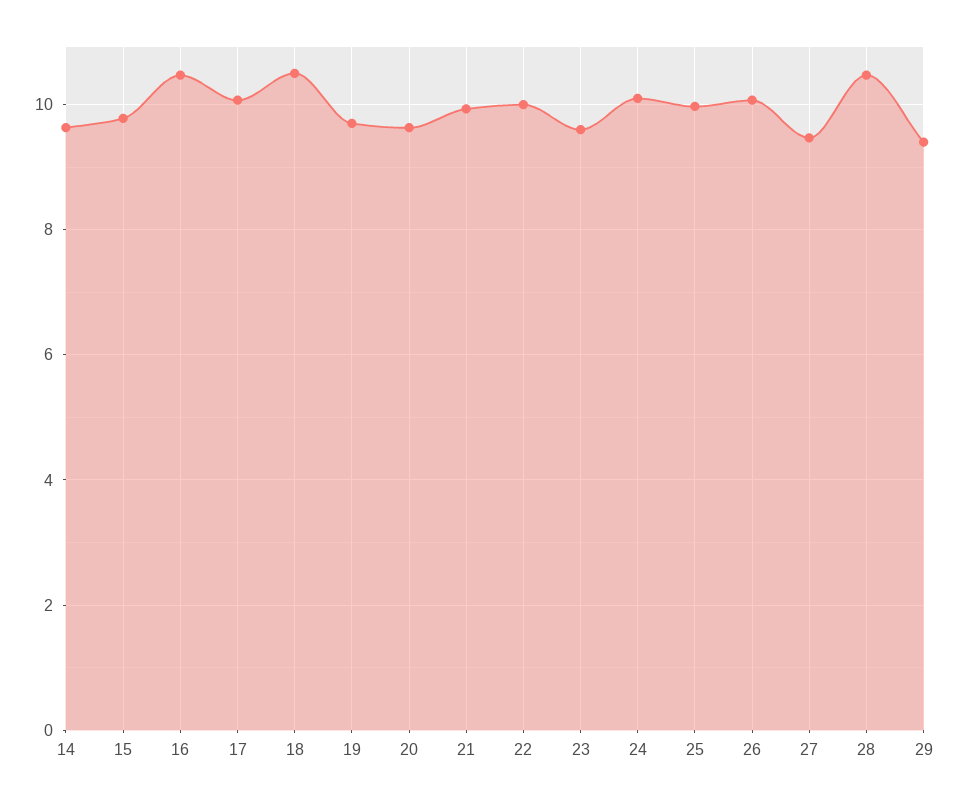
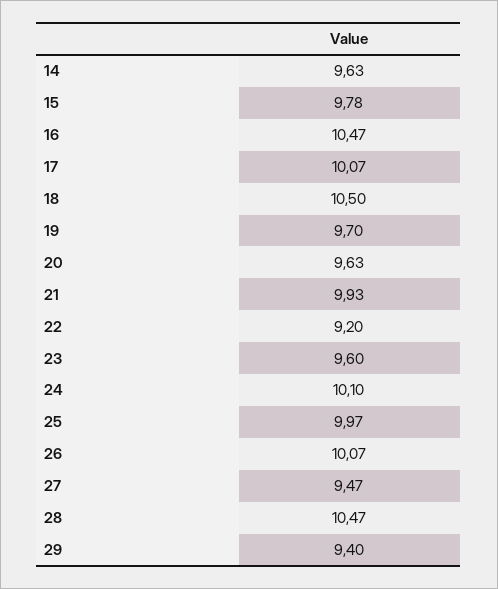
  {
    "14": 9.63,
    "15": 9.78,
    "16": 10.47,
    "17": 10.07,
    "18": 10.5,
    "19": 9.7,
    "20": 9.63,
    "21": 9.93,
-   "22": 10,
+   "22": 9.2,
    "23": 9.6,
    "24": 10.1,
    "25": 9.97,
    "26": 10.07,
    "27": 9.47,
    "28": 10.47,
    "29": 9.4
  }

